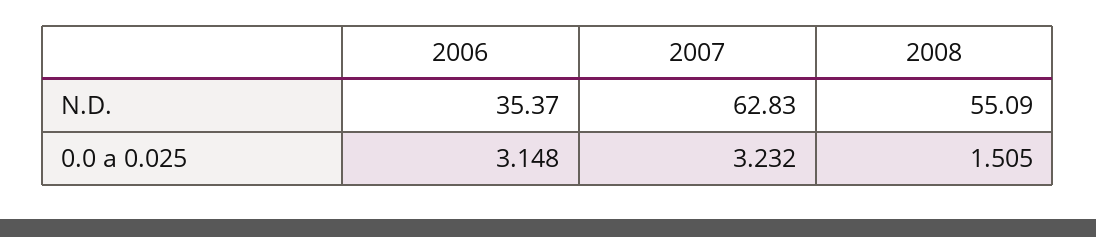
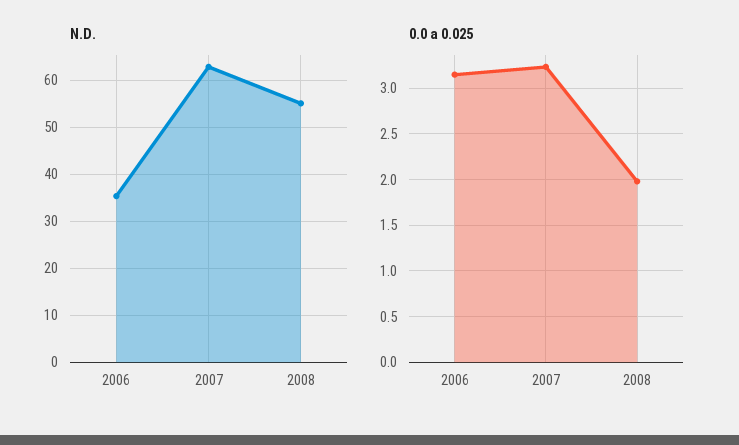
  {
    "N.D.": {
      "2006": 35.37,
      "2007": 62.83,
      "2008": 55.09
    },
    "0.0 a 0.025": {
      "2006": 3.148,
      "2007": 3.232,
-     "2008": 1.505
+     "2008": 2
    }
  }

